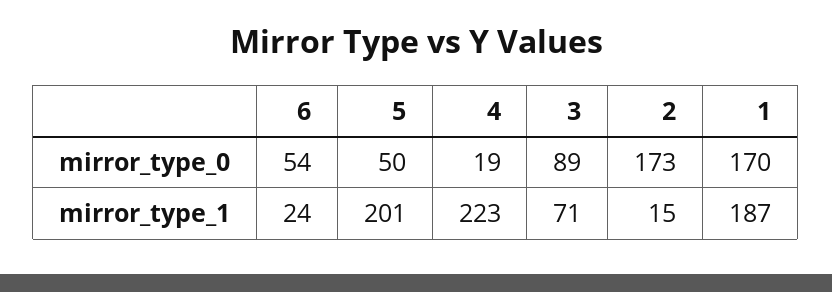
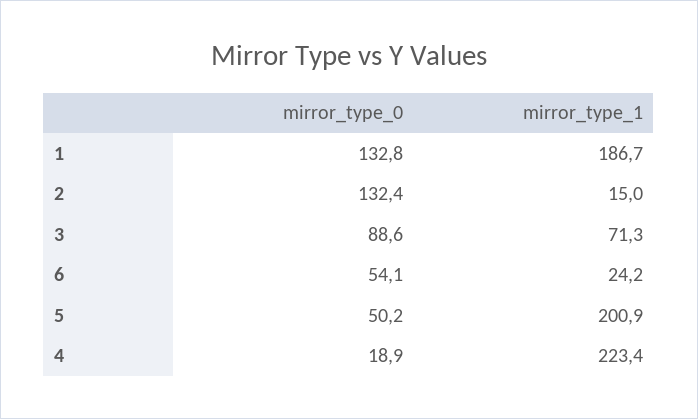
  {
    "6": {
      "mirror_type_0": 54.1,
      "mirror_type_1": 24.2
    },
    "5": {
      "mirror_type_0": 50.2,
      "mirror_type_1": 200.9
    },
    "4": {
      "mirror_type_0": 18.9,
      "mirror_type_1": 223.4
    },
    "3": {
      "mirror_type_0": 88.6,
      "mirror_type_1": 71.3
    },
    "2": {
-     "mirror_type_0": 173,
+     "mirror_type_0": 132.4,
      "mirror_type_1": 15
    },
    "1": {
-     "mirror_type_0": 170,
+     "mirror_type_0": 132.8,
      "mirror_type_1": 186.7
    }
  }

